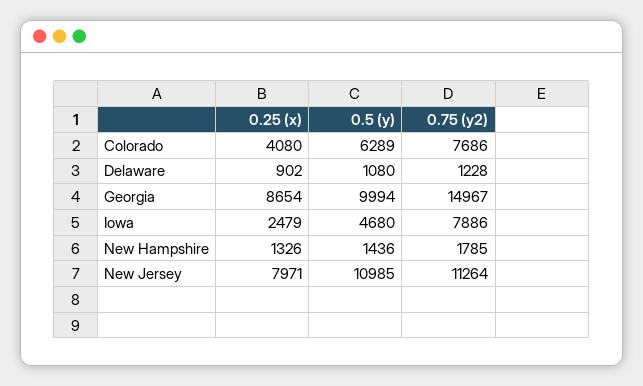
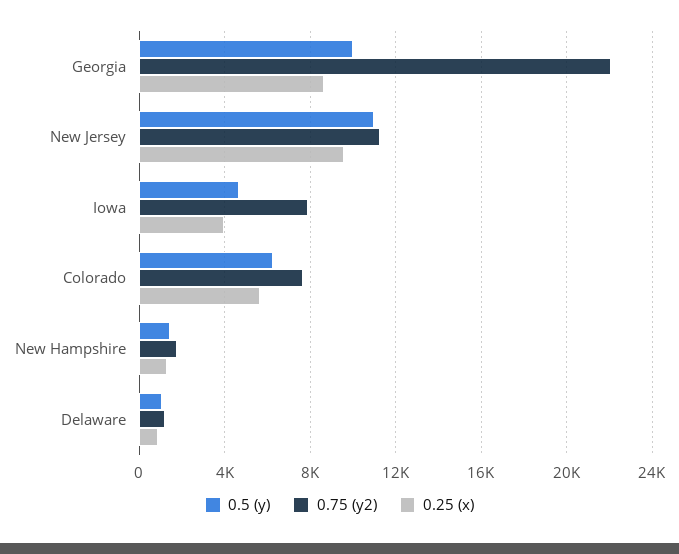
  {
    "0.25 (x)": {
-     "Colorado": 4080,
+     "Colorado": 5500,
      "Delaware": 902,
      "Georgia": 8654,
-     "Iowa": 2479,
+     "Iowa": 4000,
      "New Hampshire": 1326,
-     "New Jersey": 7971
+     "New Jersey": 9500
    },
    "0.5 (y)": {
      "Colorado": 6289,
      "Delaware": 1080,
      "Georgia": 9994,
      "Iowa": 4680,
      "New Hampshire": 1436,
      "New Jersey": 10985
    },
    "0.75 (y2)": {
      "Colorado": 7686,
      "Delaware": 1228,
-     "Georgia": 14967,
+     "Georgia": 22000,
      "Iowa": 7886,
      "New Hampshire": 1785,
      "New Jersey": 11264
    }
  }

